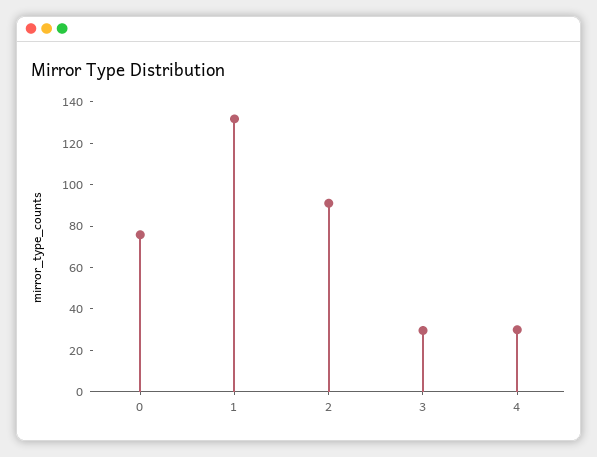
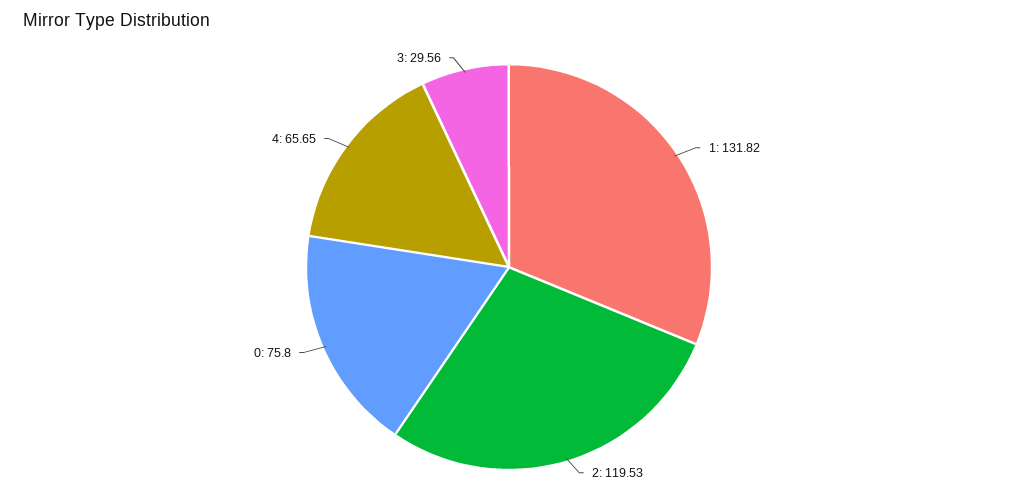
  {
    "0": 75.8,
    "1": 131.82,
-   "2": 90,
+   "2": 119.53,
    "3": 29.56,
-   "4": 30
+   "4": 65.65
  }

